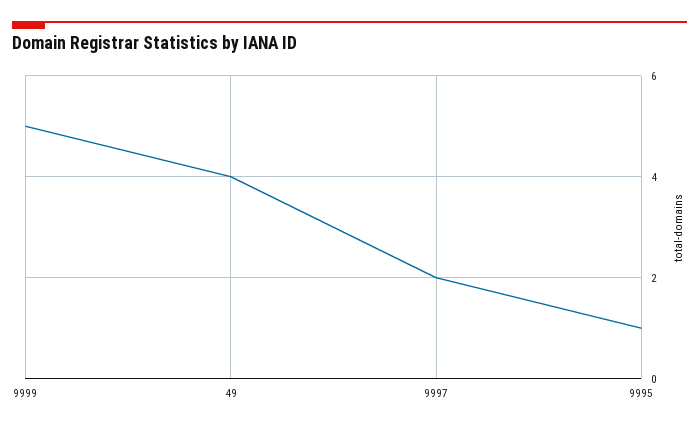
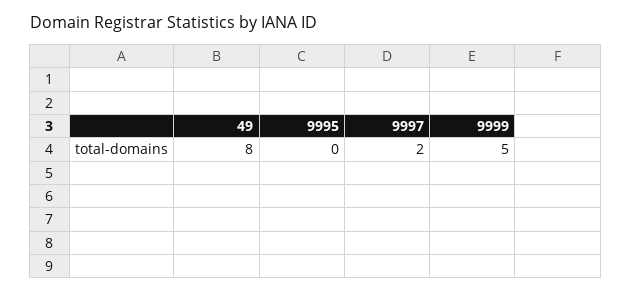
  {
    "9999": 5,
-   "49": 4,
+   "49": 8,
    "9997": 2,
-   "9995": 1
+   "9995": 0
  }

